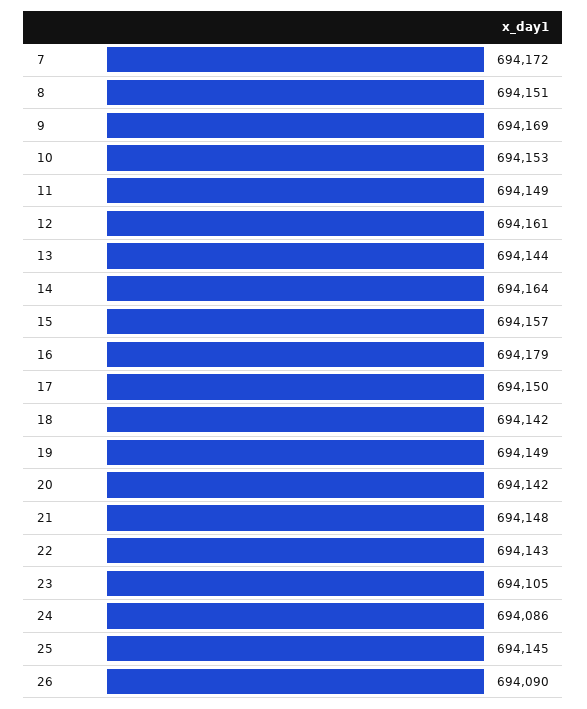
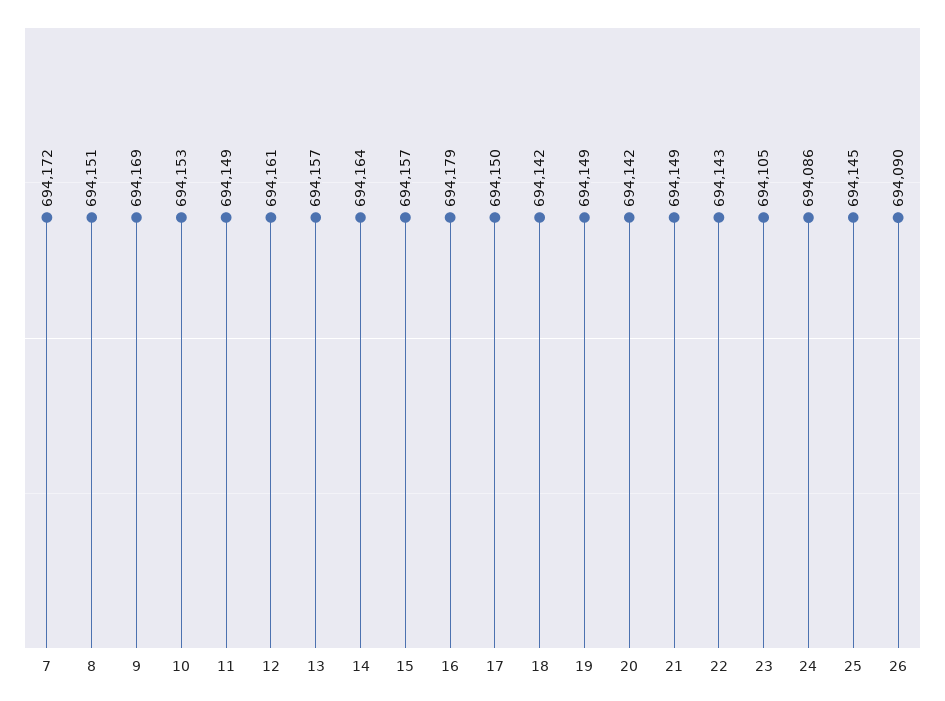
  {
    "7": 694172,
    "8": 694151,
    "9": 694169,
    "10": 694153,
    "11": 694149,
    "12": 694161,
-   "13": 694144,
+   "13": 694157,
    "14": 694164,
    "15": 694157,
    "16": 694179,
    "17": 694150,
    "18": 694142,
    "19": 694149,
    "20": 694142,
-   "21": 694148,
+   "21": 694149,
    "22": 694143,
    "23": 694105,
    "24": 694086,
    "25": 694145,
    "26": 694090
  }

